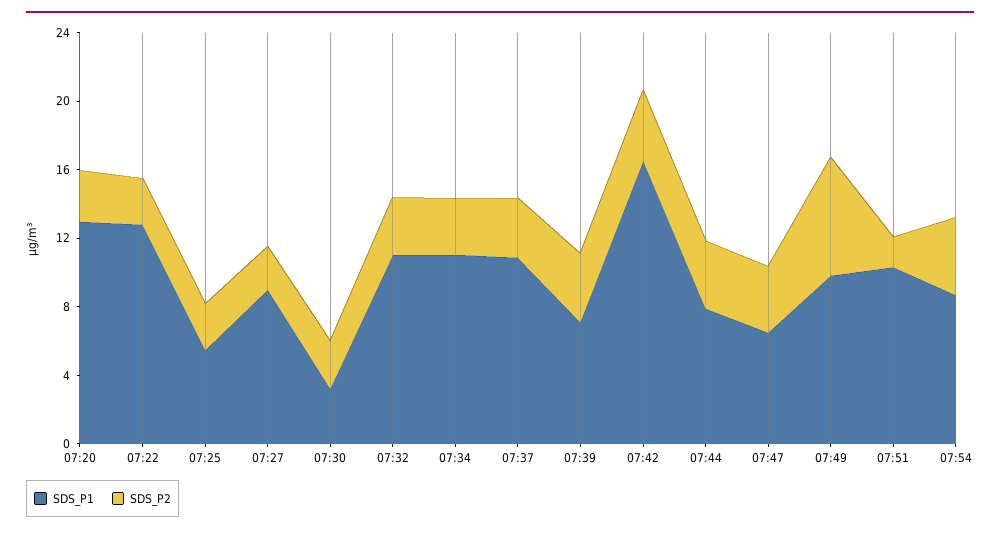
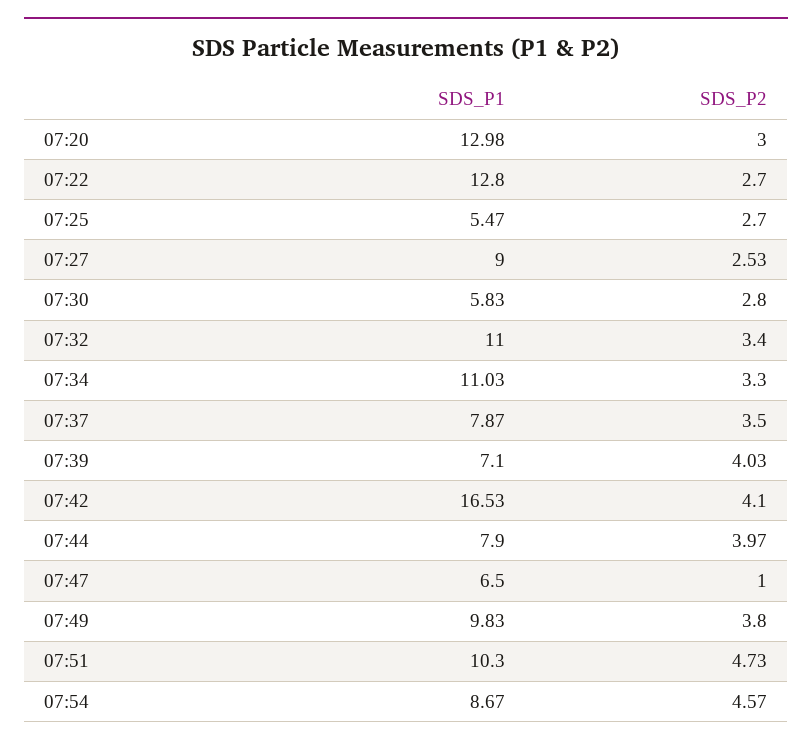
  {
    "SDS_P1": {
      "07:20": 12.98,
      "07:22": 12.8,
      "07:25": 5.47,
      "07:27": 9,
-     "07:30": 3,
+     "07:30": 5.83,
      "07:32": 11,
      "07:34": 11.03,
-     "07:37": 11,
+     "07:37": 7.87,
      "07:39": 7.1,
      "07:42": 16.53,
      "07:44": 7.9,
      "07:47": 6.5,
      "07:49": 9.83,
      "07:51": 10.3,
      "07:54": 8.67
    },
    "SDS_P2": {
      "07:20": 3,
      "07:22": 2.7,
      "07:25": 2.7,
      "07:27": 2.53,
      "07:30": 2.8,
      "07:32": 3.4,
      "07:34": 3.3,
      "07:37": 3.5,
      "07:39": 4.03,
      "07:42": 4.1,
      "07:44": 3.97,
-     "07:47": 4,
+     "07:47": 1,
-     "07:49": 7,
+     "07:49": 3.8,
-     "07:51": 2,
+     "07:51": 4.73,
      "07:54": 4.57
    }
  }

